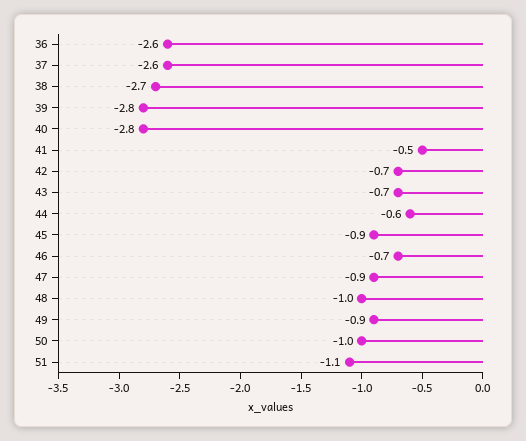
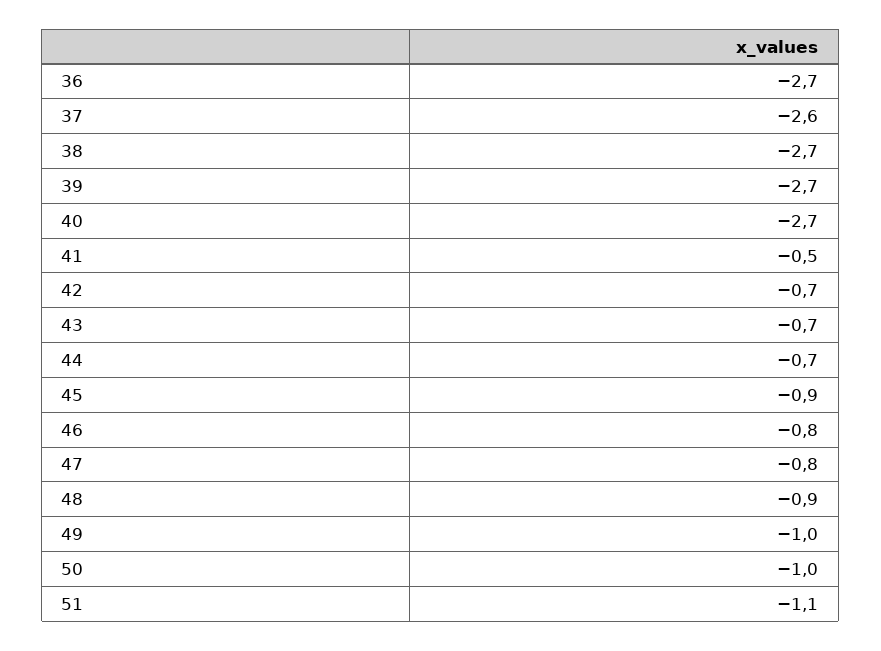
  {
-   "36": -2.6,
+   "36": -2.7,
    "37": -2.6,
    "38": -2.7,
-   "39": -2.8,
+   "39": -2.7,
-   "40": -2.8,
+   "40": -2.7,
    "41": -0.5,
    "42": -0.7,
    "43": -0.7,
-   "44": -0.6,
+   "44": -0.7,
    "45": -0.9,
-   "46": -0.7,
+   "46": -0.8,
-   "47": -0.9,
+   "47": -0.8,
-   "48": -1,
+   "48": -0.9,
-   "49": -0.9,
+   "49": -1,
    "50": -1,
    "51": -1.1
  }

